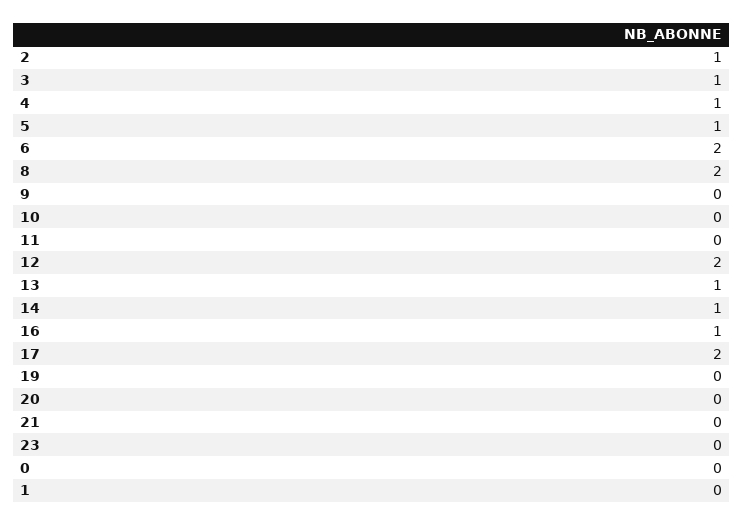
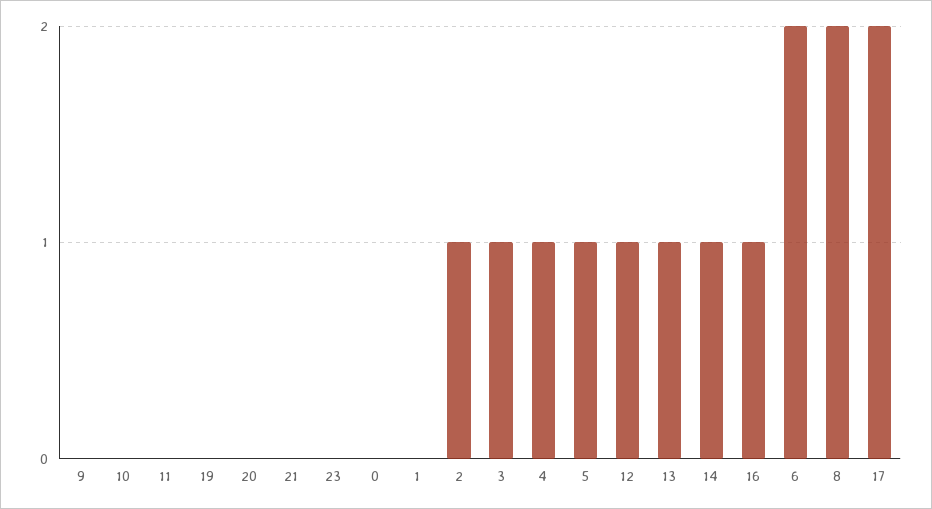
  {
    "2": 1,
    "3": 1,
    "4": 1,
    "5": 1,
    "6": 2,
    "8": 2,
    "9": 0,
    "10": 0,
    "11": 0,
-   "12": 2,
+   "12": 1,
    "13": 1,
    "14": 1,
    "16": 1,
    "17": 2,
    "19": 0,
    "20": 0,
    "21": 0,
    "23": 0,
    "0": 0,
    "1": 0
  }

